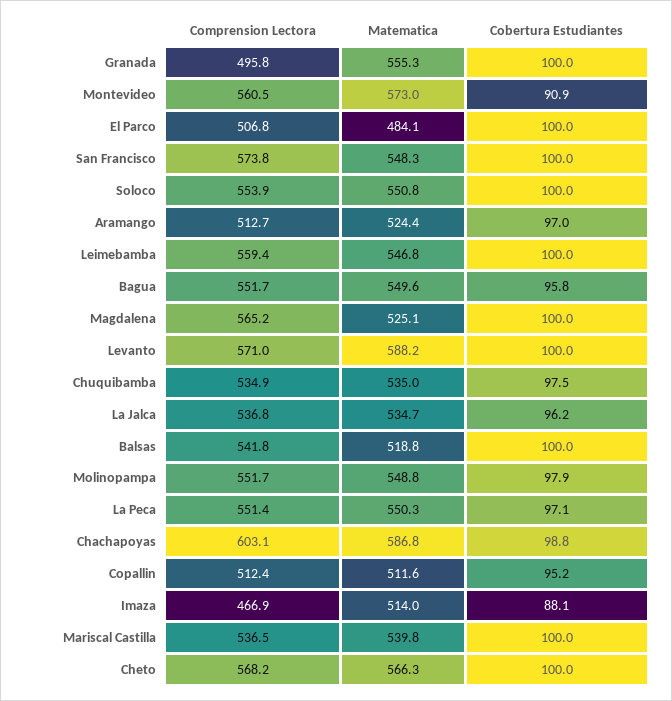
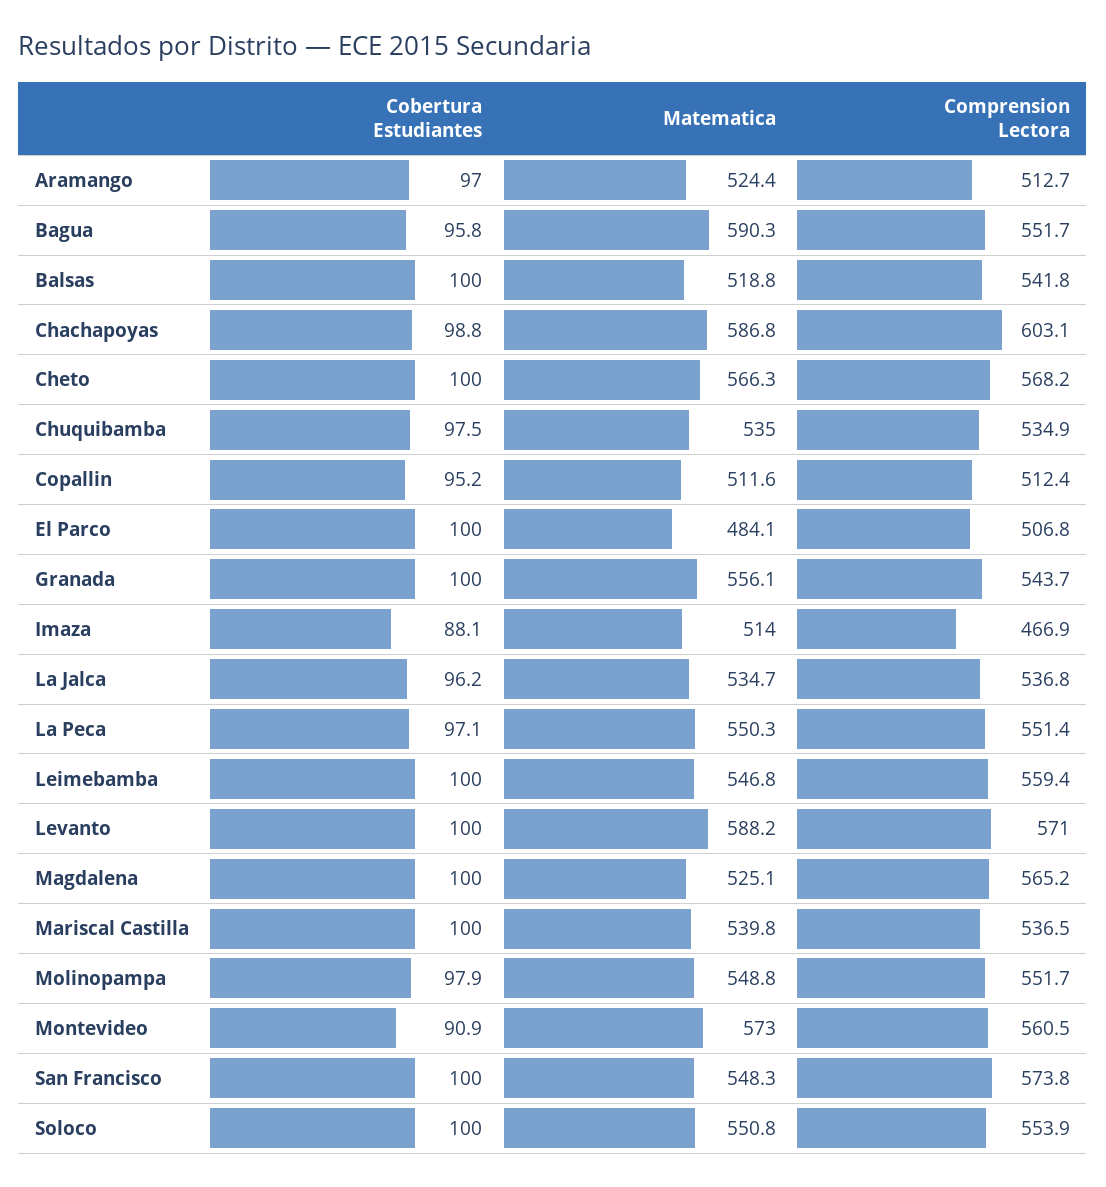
  {
    "Comprension Lectora": {
-     "Granada": 495.8,
+     "Granada": 543.7,
      "Montevideo": 560.5,
      "El Parco": 506.8,
      "San Francisco": 573.8,
      "Soloco": 553.9,
      "Aramango": 512.7,
      "Leimebamba": 559.4,
      "Bagua": 551.7,
      "Magdalena": 565.2,
      "Levanto": 571,
      "Chuquibamba": 534.9,
      "La Jalca": 536.8,
      "Balsas": 541.8,
      "Molinopampa": 551.7,
      "La Peca": 551.4,
      "Chachapoyas": 603.1,
      "Copallin": 512.4,
      "Imaza": 466.9,
      "Mariscal Castilla": 536.5,
      "Cheto": 568.2
    },
    "Matematica": {
-     "Granada": 555.3,
+     "Granada": 556.1,
      "Montevideo": 573,
      "El Parco": 484.1,
      "San Francisco": 548.3,
      "Soloco": 550.8,
      "Aramango": 524.4,
      "Leimebamba": 546.8,
-     "Bagua": 549.6,
+     "Bagua": 590.3,
      "Magdalena": 525.1,
      "Levanto": 588.2,
      "Chuquibamba": 535,
      "La Jalca": 534.7,
      "Balsas": 518.8,
      "Molinopampa": 548.8,
      "La Peca": 550.3,
      "Chachapoyas": 586.8,
      "Copallin": 511.6,
      "Imaza": 514,
      "Mariscal Castilla": 539.8,
      "Cheto": 566.3
    },
    "Cobertura Estudiantes": {
      "Granada": 100,
      "Montevideo": 90.9,
      "El Parco": 100,
      "San Francisco": 100,
      "Soloco": 100,
      "Aramango": 97,
      "Leimebamba": 100,
      "Bagua": 95.8,
      "Magdalena": 100,
      "Levanto": 100,
      "Chuquibamba": 97.5,
      "La Jalca": 96.2,
      "Balsas": 100,
      "Molinopampa": 97.9,
      "La Peca": 97.1,
      "Chachapoyas": 98.8,
      "Copallin": 95.2,
      "Imaza": 88.1,
      "Mariscal Castilla": 100,
      "Cheto": 100
    }
  }

